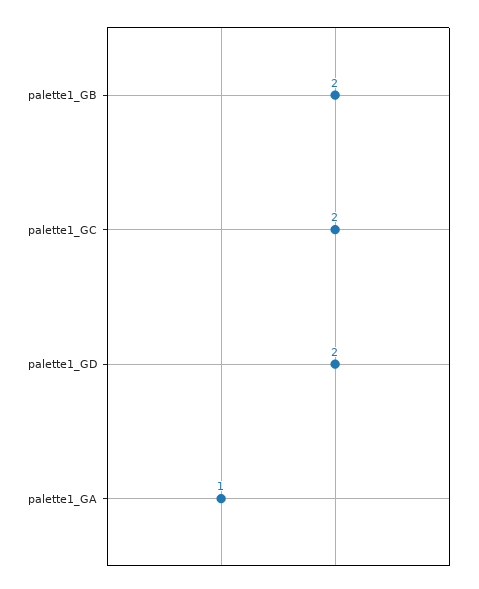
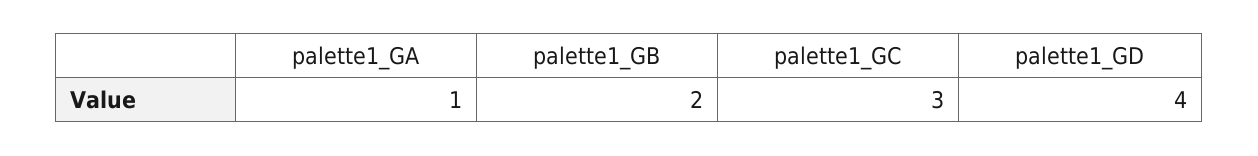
  {
    "palette1_GB": 2,
-   "palette1_GC": 2,
+   "palette1_GC": 3,
-   "palette1_GD": 2,
+   "palette1_GD": 4,
    "palette1_GA": 1
  }

